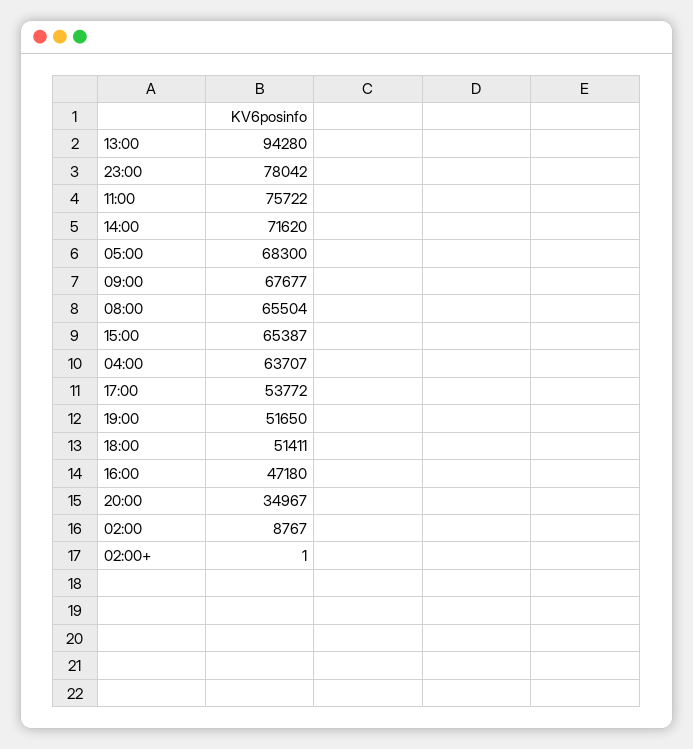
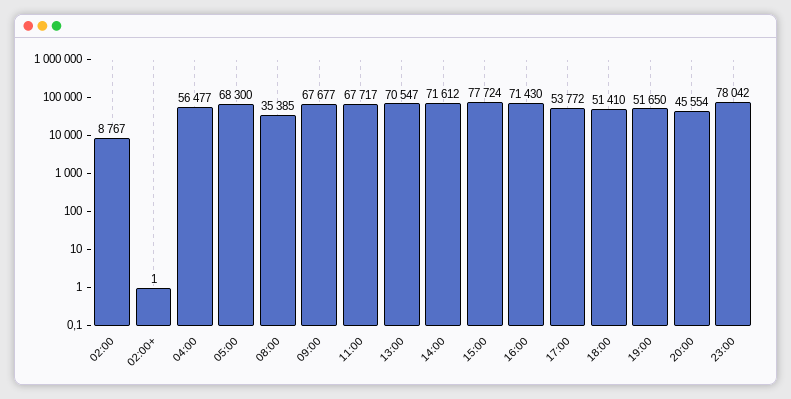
  {
-   "13:00": 94280,
+   "13:00": 70547,
    "23:00": 78042,
-   "11:00": 75722,
+   "11:00": 67717,
-   "14:00": 71620,
+   "14:00": 71612,
    "05:00": 68300,
    "09:00": 67677,
-   "08:00": 65504,
+   "08:00": 35385,
-   "15:00": 65387,
+   "15:00": 77724,
-   "04:00": 63707,
+   "04:00": 56477,
    "17:00": 53772,
    "19:00": 51650,
-   "18:00": 51411,
+   "18:00": 51410,
-   "16:00": 47180,
+   "16:00": 71430,
-   "20:00": 34967,
+   "20:00": 45554,
    "02:00": 8767,
    "02:00+": 1
  }

